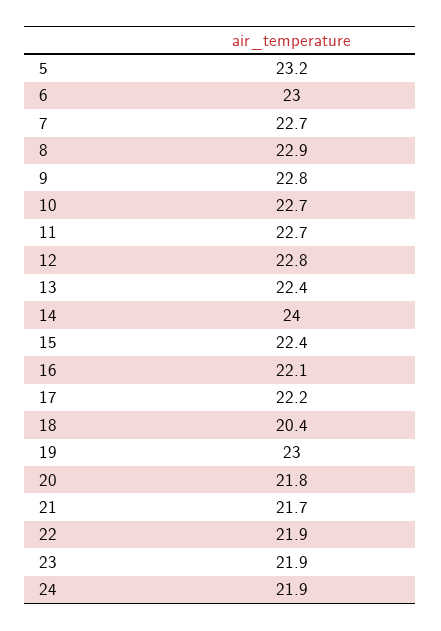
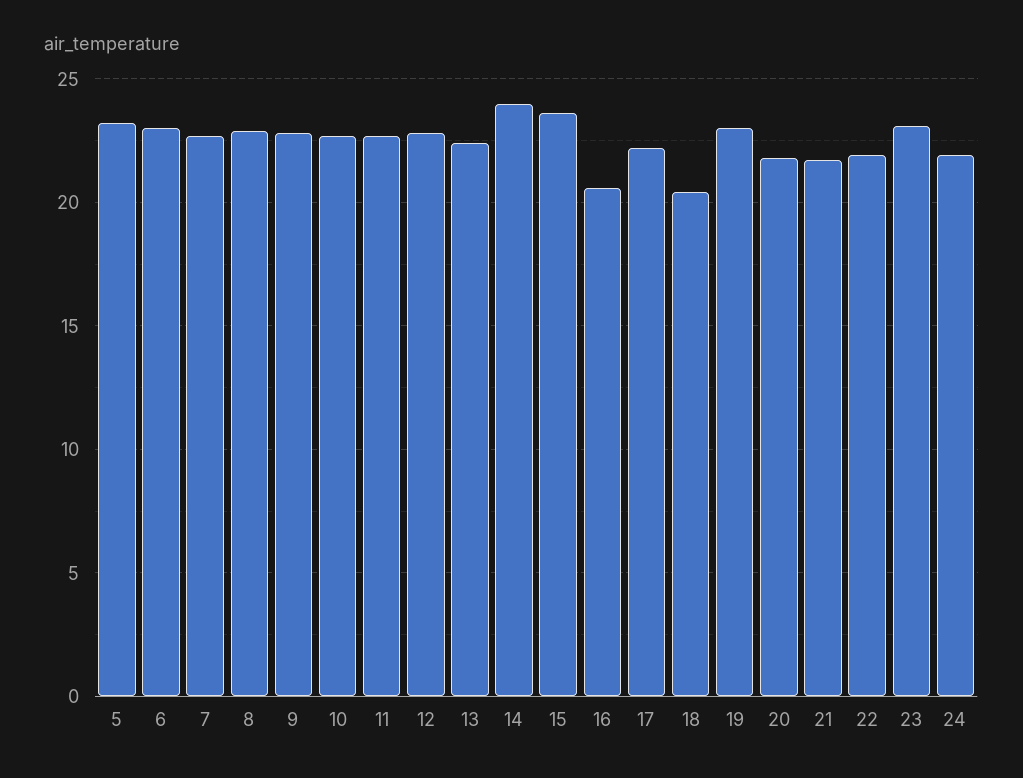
  {
    "5": 23.2,
    "6": 23,
    "7": 22.7,
    "8": 22.9,
    "9": 22.8,
    "10": 22.7,
    "11": 22.7,
    "12": 22.8,
    "13": 22.4,
    "14": 24,
-   "15": 22.4,
+   "15": 23.5,
-   "16": 22.1,
+   "16": 20.5,
    "17": 22.2,
    "18": 20.4,
    "19": 23,
    "20": 21.8,
    "21": 21.7,
    "22": 21.9,
-   "23": 21.9,
+   "23": 23,
    "24": 21.9
  }

